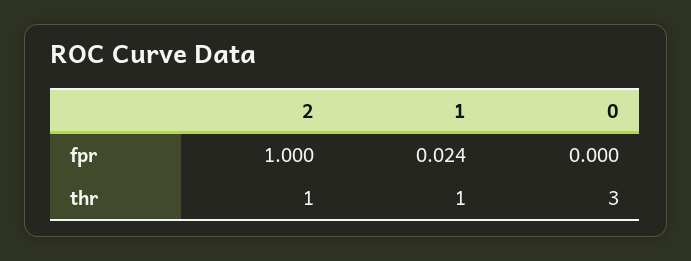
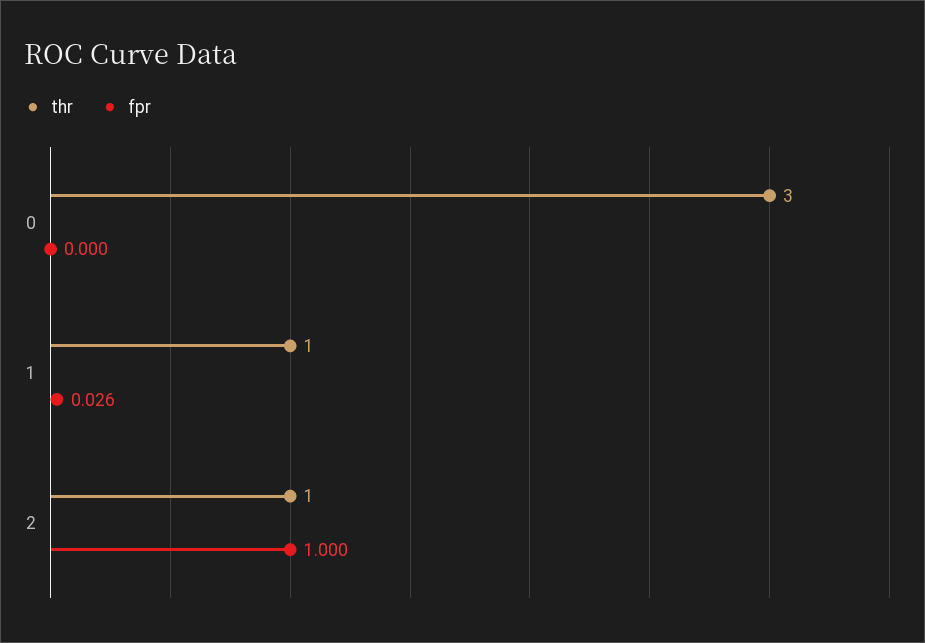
  {
    "fpr": {
      "2": 1,
-     "1": 0.024,
+     "1": 0.026,
      "0": 0
    },
    "thr": {
      "2": 1,
      "1": 1,
      "0": 3
    }
  }

